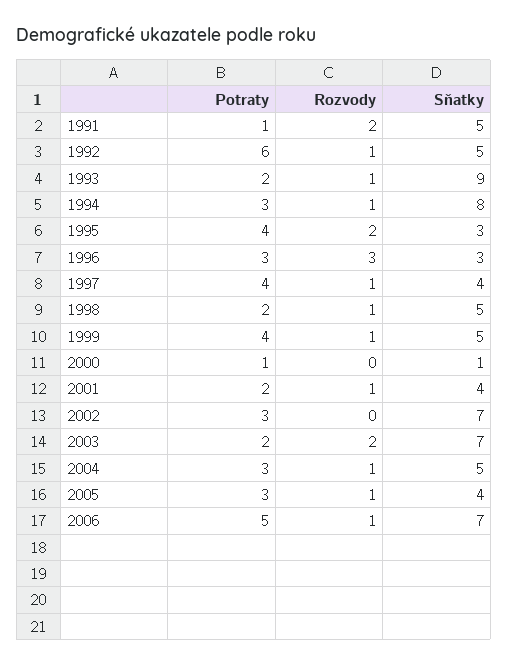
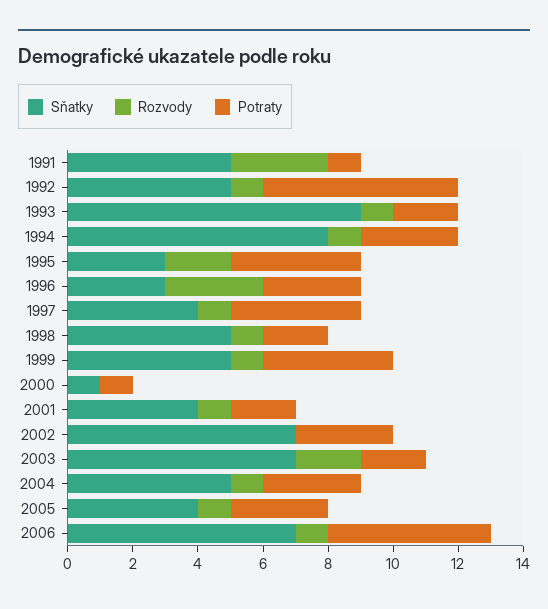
  {
    "Potraty": {
      "1991": 1,
      "1992": 6,
      "1993": 2,
      "1994": 3,
      "1995": 4,
      "1996": 3,
      "1997": 4,
      "1998": 2,
      "1999": 4,
      "2000": 1,
      "2001": 2,
      "2002": 3,
      "2003": 2,
      "2004": 3,
      "2005": 3,
      "2006": 5
    },
    "Rozvody": {
-     "1991": 2,
+     "1991": 3,
      "1992": 1,
      "1993": 1,
      "1994": 1,
      "1995": 2,
      "1996": 3,
      "1997": 1,
      "1998": 1,
      "1999": 1,
      "2000": 0,
      "2001": 1,
      "2002": 0,
      "2003": 2,
      "2004": 1,
      "2005": 1,
      "2006": 1
    },
    "Sňatky": {
      "1991": 5,
      "1992": 5,
      "1993": 9,
      "1994": 8,
      "1995": 3,
      "1996": 3,
      "1997": 4,
      "1998": 5,
      "1999": 5,
      "2000": 1,
      "2001": 4,
      "2002": 7,
      "2003": 7,
      "2004": 5,
      "2005": 4,
      "2006": 7
    }
  }

